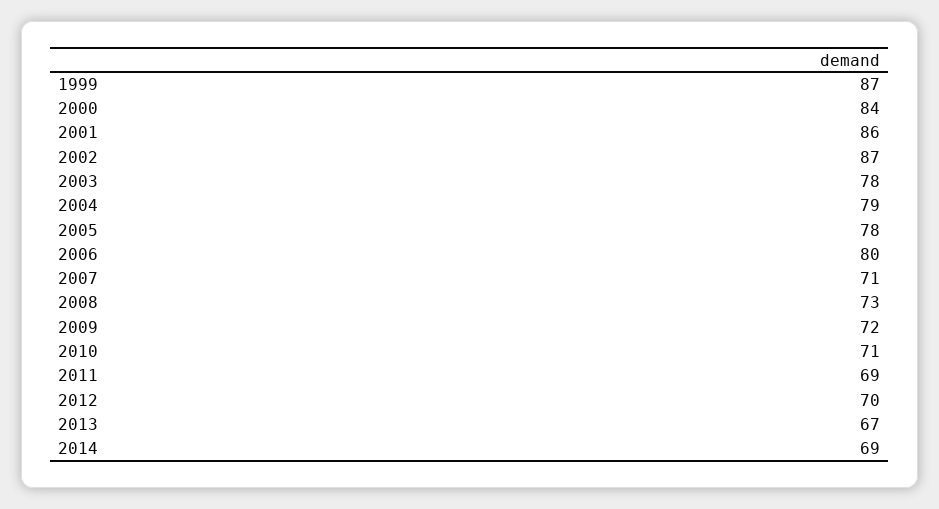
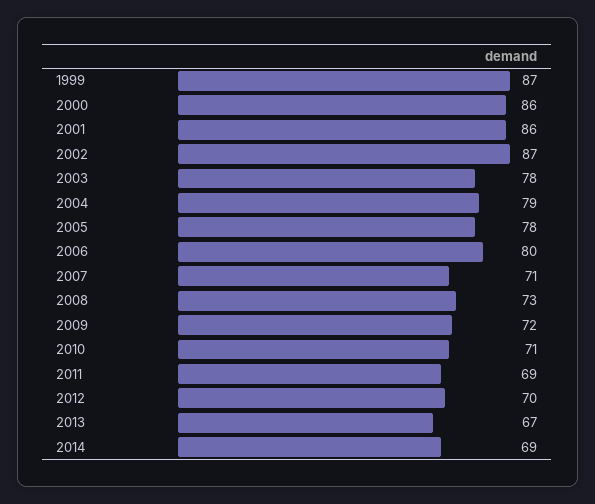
  {
    "1999": 87,
-   "2000": 84,
+   "2000": 86,
    "2001": 86,
    "2002": 87,
    "2003": 78,
    "2004": 79,
    "2005": 78,
    "2006": 80,
    "2007": 71,
    "2008": 73,
    "2009": 72,
    "2010": 71,
    "2011": 69,
    "2012": 70,
    "2013": 67,
    "2014": 69
  }

